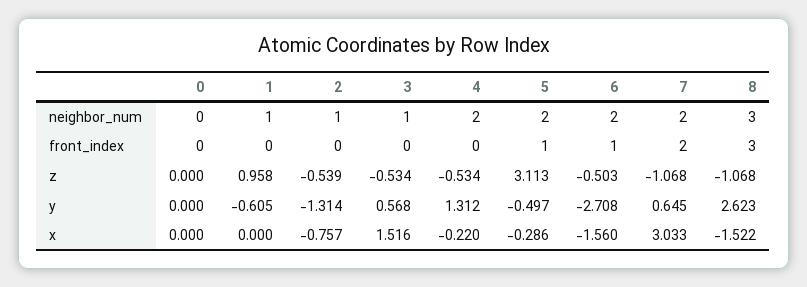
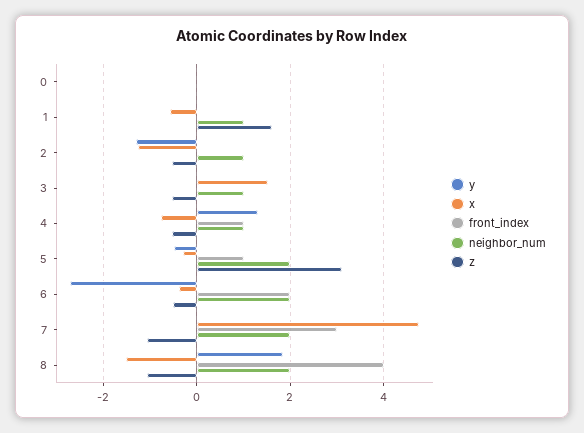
  {
    "neighbor_num": {
      "0": 0,
      "1": 1,
      "2": 1,
      "3": 1,
-     "4": 2,
+     "4": 1,
      "5": 2,
      "6": 2,
      "7": 2,
-     "8": 3
+     "8": 2
    },
    "front_index": {
      "0": 0,
      "1": 0,
      "2": 0,
      "3": 0,
-     "4": 0,
+     "4": 1,
      "5": 1,
-     "6": 1,
+     "6": 2,
-     "7": 2,
+     "7": 3,
-     "8": 3
+     "8": 4
    },
    "z": {
      "0": 0,
-     "1": 0.958,
+     "1": 1.6,
      "2": -0.539,
      "3": -0.534,
      "4": -0.534,
      "5": 3.113,
      "6": -0.503,
      "7": -1.068,
      "8": -1.068
    },
    "y": {
      "0": 0,
-     "1": -0.605,
+     "1": 0,
      "2": -1.314,
-     "3": 0.568,
+     "3": 0,
      "4": 1.312,
      "5": -0.497,
      "6": -2.708,
-     "7": 0.645,
+     "7": 0,
-     "8": 2.623
+     "8": 1.8
    },
    "x": {
      "0": 0,
-     "1": 0,
+     "1": -0.6,
-     "2": -0.757,
+     "2": -1.2,
      "3": 1.516,
-     "4": -0.22,
+     "4": -0.8,
      "5": -0.286,
-     "6": -1.56,
+     "6": -0.4,
-     "7": 3.033,
+     "7": 4.8,
      "8": -1.522
    }
  }

